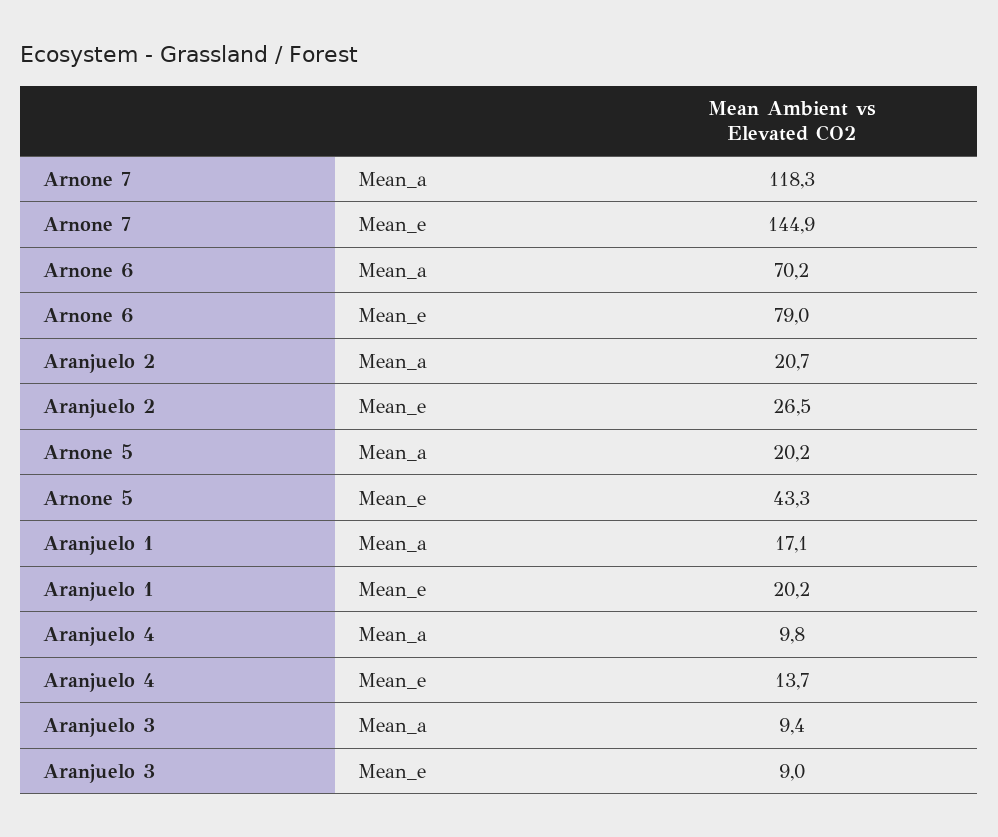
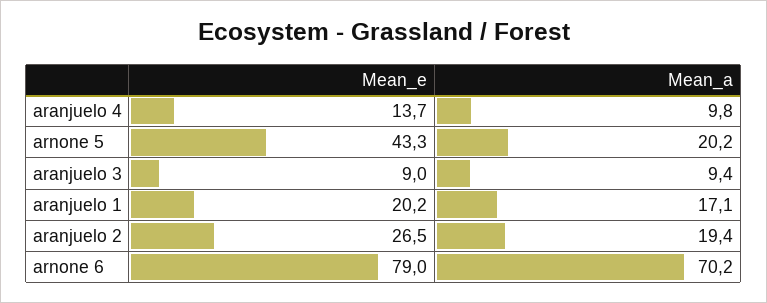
  {
-   "Arnone 7": {
-     "Mean_a": 118.3,
-     "Mean_e": 144.9
-   },
    "Arnone 6": {
      "Mean_a": 70.2,
      "Mean_e": 79
    },
    "Aranjuelo 2": {
-     "Mean_a": 20.7,
+     "Mean_a": 19.4,
      "Mean_e": 26.5
    },
    "Arnone 5": {
      "Mean_a": 20.2,
      "Mean_e": 43.3
    },
    "Aranjuelo 1": {
      "Mean_a": 17.1,
      "Mean_e": 20.2
    },
    "Aranjuelo 4": {
      "Mean_a": 9.8,
      "Mean_e": 13.7
    },
    "Aranjuelo 3": {
      "Mean_a": 9.4,
      "Mean_e": 9
    }
  }

